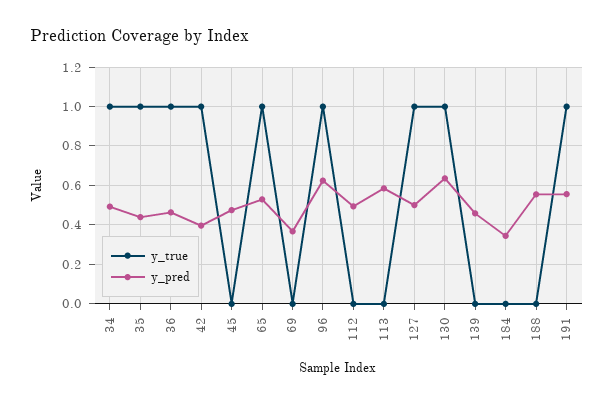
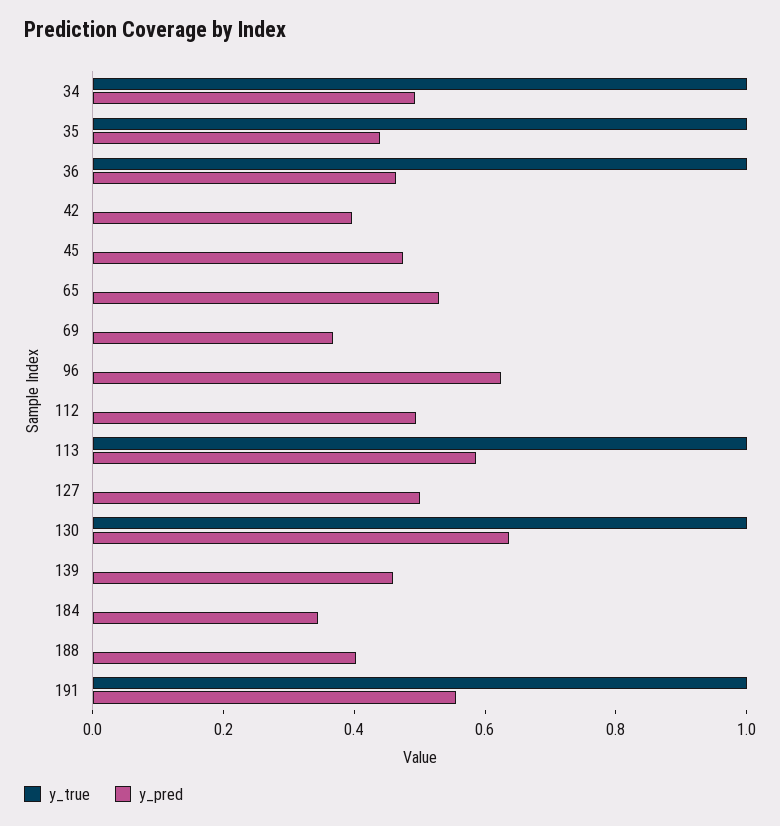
  {
    "y_true": {
      "34": 1,
      "35": 1,
      "36": 1,
-     "42": 1,
+     "42": 0,
      "45": 0,
-     "65": 1,
+     "65": 0,
      "69": 0,
-     "96": 1,
+     "96": 0,
      "112": 0,
-     "113": 0,
+     "113": 1,
-     "127": 1,
+     "127": 0,
      "130": 1,
      "139": 0,
      "184": 0,
      "188": 0,
      "191": 1
    },
    "y_pred": {
      "34": 0.5,
      "35": 0.45,
      "36": 0.45,
      "42": 0.4,
      "45": 0.45,
      "65": 0.55,
      "69": 0.35,
      "96": 0.6,
      "112": 0.5,
      "113": 0.6,
      "127": 0.5,
      "130": 0.65,
      "139": 0.45,
      "184": 0.35,
-     "188": 0.55,
+     "188": 0.4,
      "191": 0.55
    }
  }

